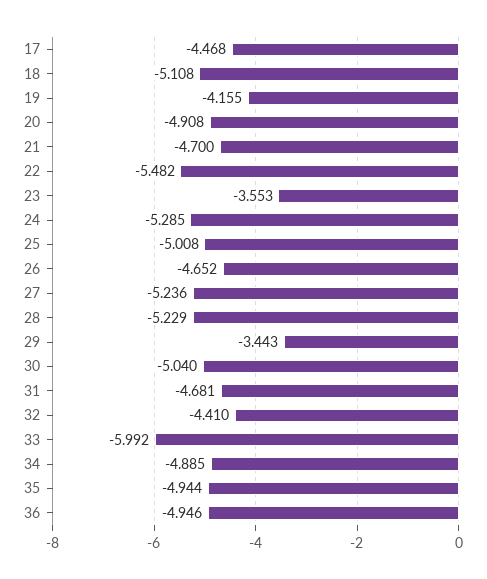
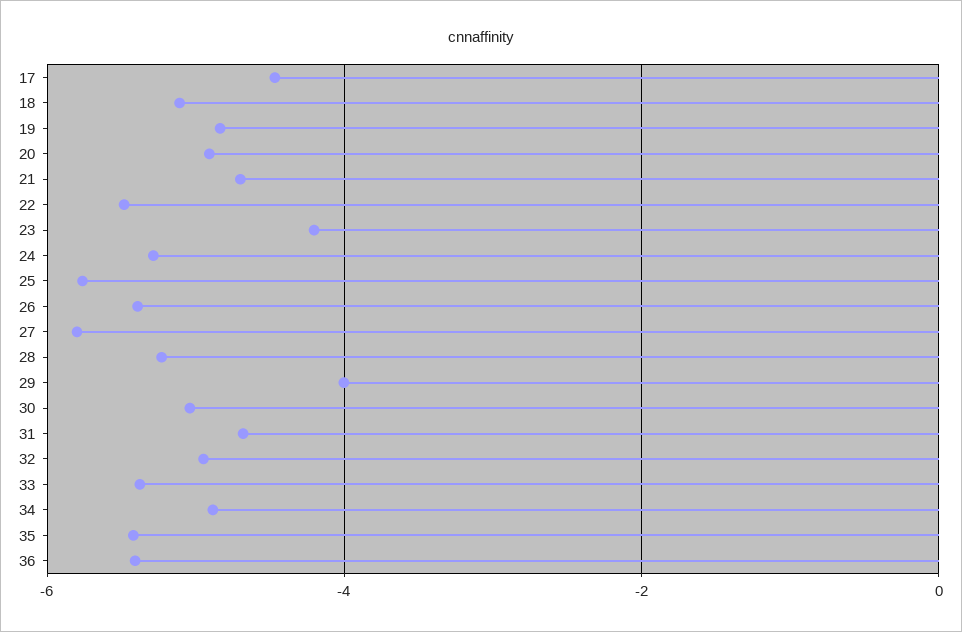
  {
    "17": -4.468,
    "18": -5.108,
-   "19": -4.155,
+   "19": -4.8,
    "20": -4.908,
    "21": -4.7,
    "22": -5.482,
-   "23": -3.553,
+   "23": -4.2,
    "24": -5.285,
-   "25": -5.008,
+   "25": -5.8,
-   "26": -4.652,
+   "26": -5.4,
-   "27": -5.236,
+   "27": -5.8,
    "28": -5.229,
-   "29": -3.443,
+   "29": -4,
    "30": -5.04,
    "31": -4.681,
-   "32": -4.41,
+   "32": -5,
-   "33": -5.992,
+   "33": -5.4,
    "34": -4.885,
-   "35": -4.944,
+   "35": -5.4,
-   "36": -4.946
+   "36": -5.4
  }

